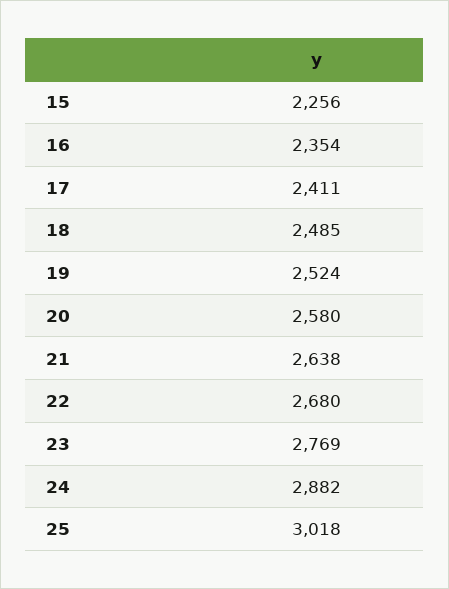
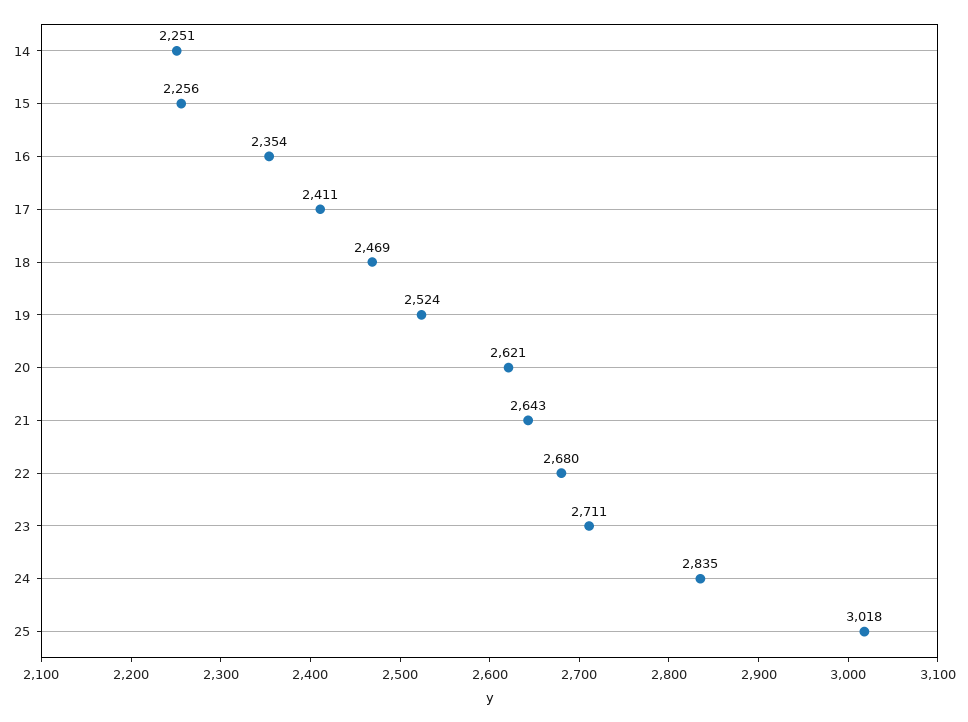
  {
    "15": 2256,
    "16": 2354,
    "17": 2411,
-   "18": 2485,
+   "18": 2469,
    "19": 2524,
-   "20": 2580,
+   "20": 2621,
-   "21": 2638,
+   "21": 2643,
    "22": 2680,
-   "23": 2769,
+   "23": 2711,
-   "24": 2882,
+   "24": 2835,
-   "25": 3018
+   "25": 3018,
+   "14": 2251
  }

